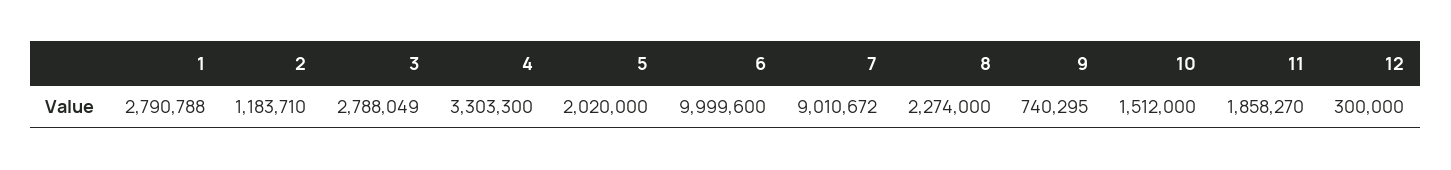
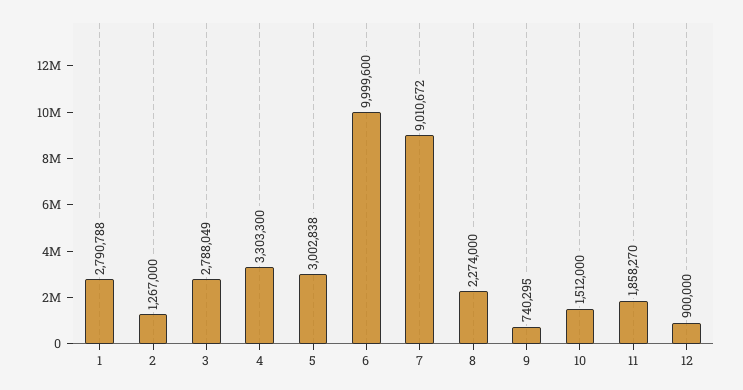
  {
    "1": 2790788,
-   "2": 1183710,
+   "2": 1267000,
    "3": 2788049,
    "4": 3303300,
-   "5": 2020000,
+   "5": 3002838,
    "6": 9999600,
    "7": 9010672,
    "8": 2274000,
    "9": 740295,
    "10": 1512000,
    "11": 1858270,
-   "12": 300000
+   "12": 900000
  }

